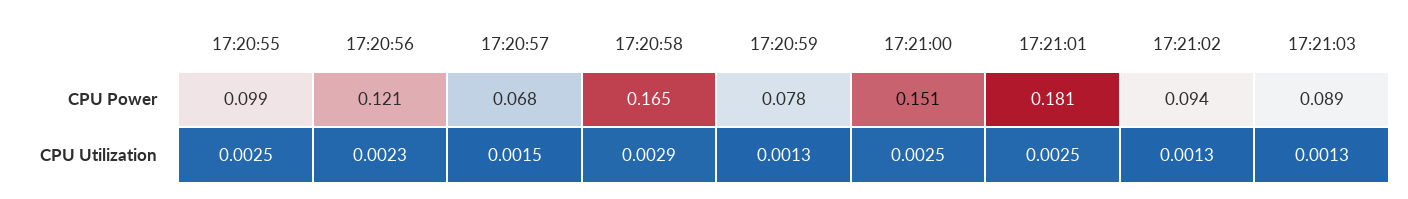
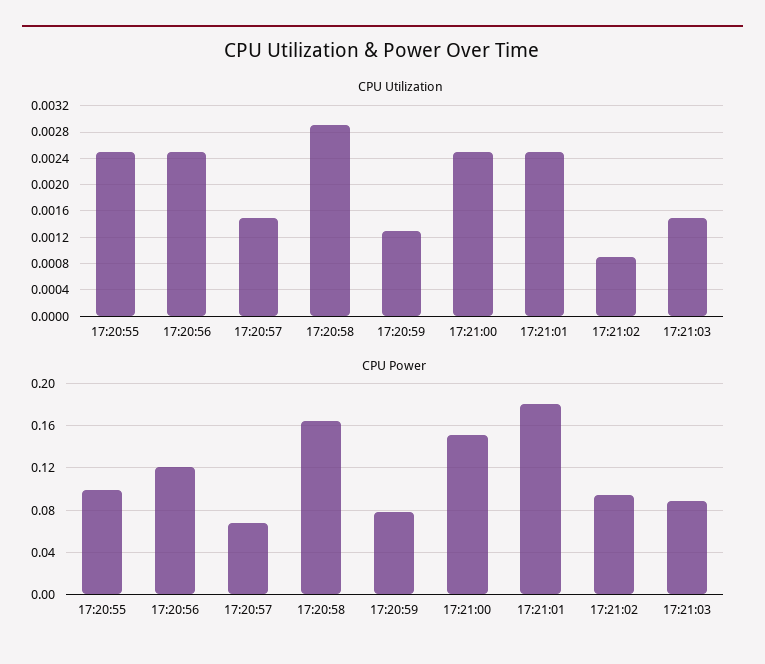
  {
    "CPU Power": {
      "17:20:55": 0.099,
      "17:20:56": 0.121,
      "17:20:57": 0.068,
      "17:20:58": 0.165,
      "17:20:59": 0.078,
      "17:21:00": 0.151,
      "17:21:01": 0.181,
      "17:21:02": 0.094,
      "17:21:03": 0.089
    },
    "CPU Utilization": {
      "17:20:55": 0.0025,
-     "17:20:56": 0.0023,
+     "17:20:56": 0.0025,
      "17:20:57": 0.0015,
      "17:20:58": 0.0029,
      "17:20:59": 0.0013,
      "17:21:00": 0.0025,
      "17:21:01": 0.0025,
-     "17:21:02": 0.0013,
+     "17:21:02": 0.0009,
-     "17:21:03": 0.0013
+     "17:21:03": 0.0015
    }
  }

